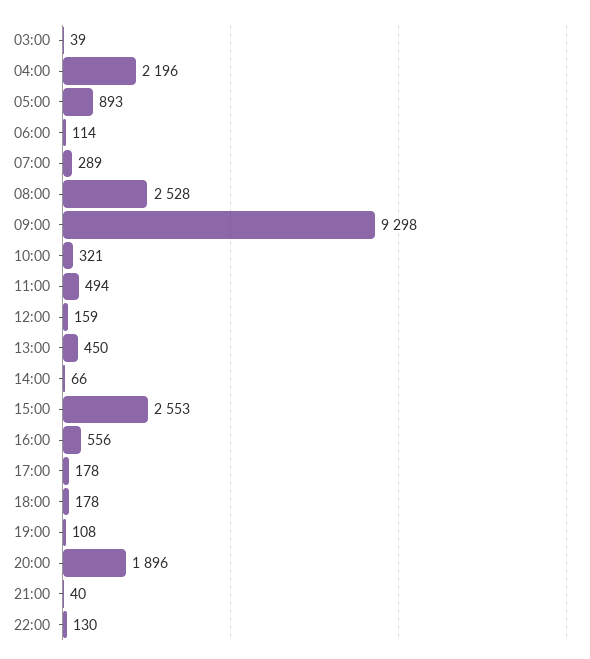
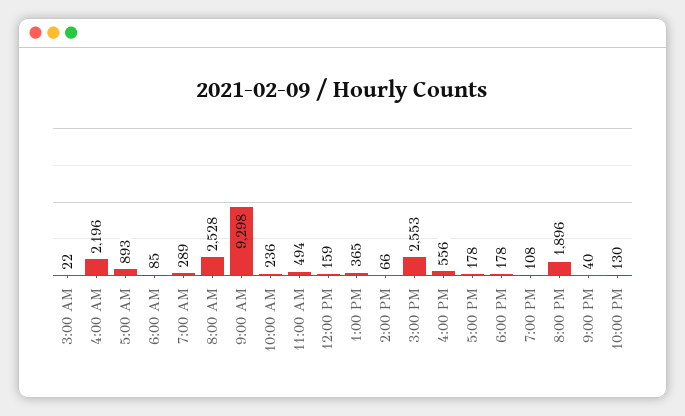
  {
-   "03:00": 39,
+   "03:00": 22,
    "04:00": 2196,
    "05:00": 893,
-   "06:00": 114,
+   "06:00": 85,
    "07:00": 289,
    "08:00": 2528,
    "09:00": 9298,
-   "10:00": 321,
+   "10:00": 236,
    "11:00": 494,
    "12:00": 159,
-   "13:00": 450,
+   "13:00": 365,
    "14:00": 66,
    "15:00": 2553,
    "16:00": 556,
    "17:00": 178,
    "18:00": 178,
    "19:00": 108,
    "20:00": 1896,
    "21:00": 40,
    "22:00": 130
  }

